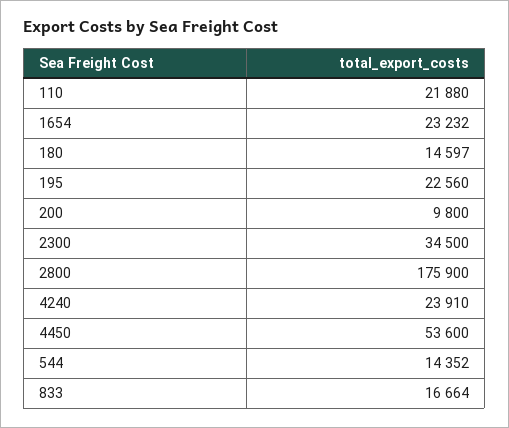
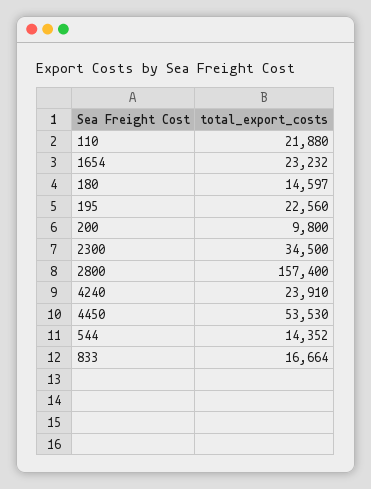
  {
    "110": 21880,
    "1654": 23232,
    "180": 14597,
    "195": 22560,
    "200": 9800,
    "2300": 34500,
-   "2800": 175900,
+   "2800": 157400,
    "4240": 23910,
-   "4450": 53600,
+   "4450": 53530,
    "544": 14352,
    "833": 16664
  }

